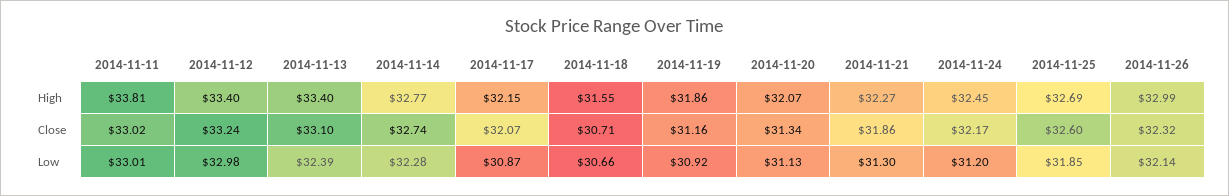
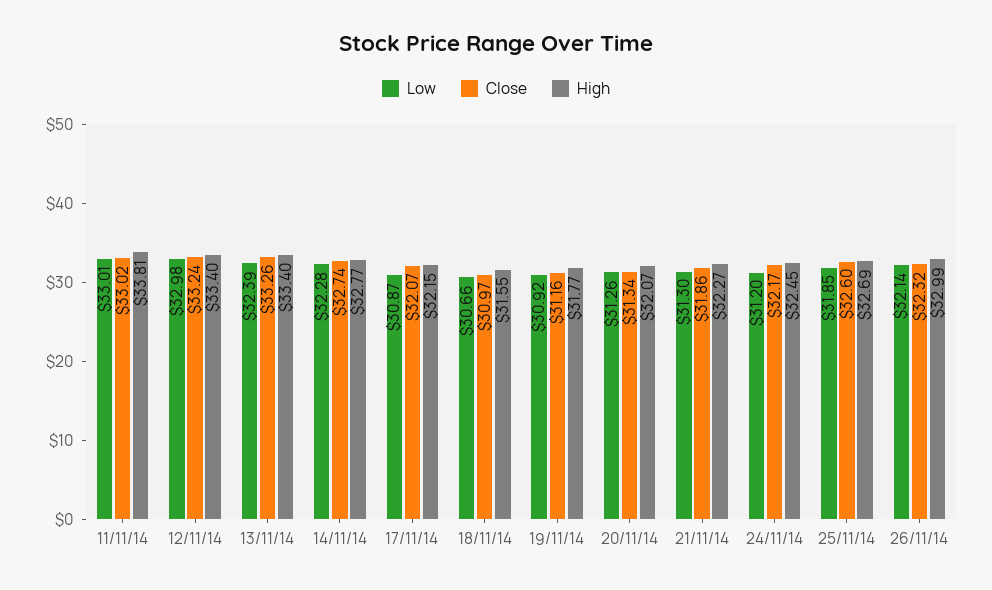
  {
    "High": {
      "2014-11-11": 33.81,
      "2014-11-12": 33.4,
      "2014-11-13": 33.4,
      "2014-11-14": 32.77,
      "2014-11-17": 32.15,
      "2014-11-18": 31.55,
-     "2014-11-19": 31.86,
+     "2014-11-19": 31.77,
      "2014-11-20": 32.07,
      "2014-11-21": 32.27,
      "2014-11-24": 32.45,
      "2014-11-25": 32.69,
      "2014-11-26": 32.99
    },
    "Close": {
      "2014-11-11": 33.02,
      "2014-11-12": 33.24,
-     "2014-11-13": 33.1,
+     "2014-11-13": 33.26,
      "2014-11-14": 32.74,
      "2014-11-17": 32.07,
-     "2014-11-18": 30.71,
+     "2014-11-18": 30.97,
      "2014-11-19": 31.16,
      "2014-11-20": 31.34,
      "2014-11-21": 31.86,
      "2014-11-24": 32.17,
      "2014-11-25": 32.6,
      "2014-11-26": 32.32
    },
    "Low": {
      "2014-11-11": 33.01,
      "2014-11-12": 32.98,
      "2014-11-13": 32.39,
      "2014-11-14": 32.28,
      "2014-11-17": 30.87,
      "2014-11-18": 30.66,
      "2014-11-19": 30.92,
-     "2014-11-20": 31.13,
+     "2014-11-20": 31.26,
      "2014-11-21": 31.3,
      "2014-11-24": 31.2,
      "2014-11-25": 31.85,
      "2014-11-26": 32.14
    }
  }

